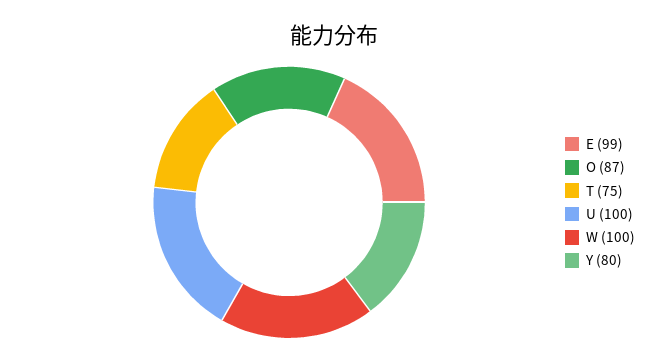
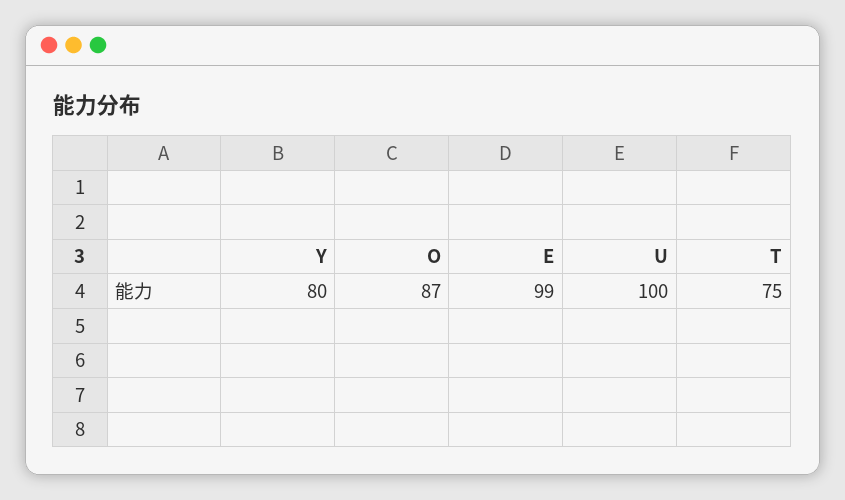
  {
    "E": 99,
    "O": 87,
    "T": 75,
    "U": 100,
-   "W": 100,
    "Y": 80
  }

